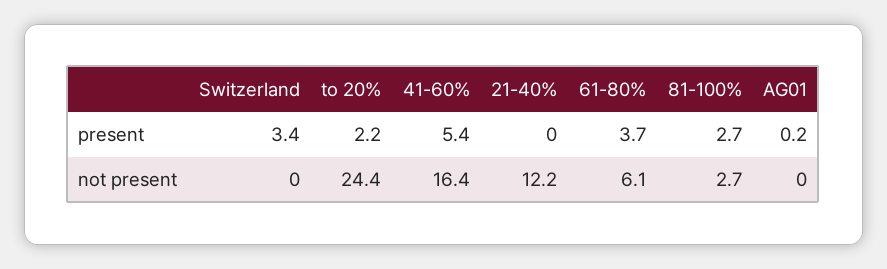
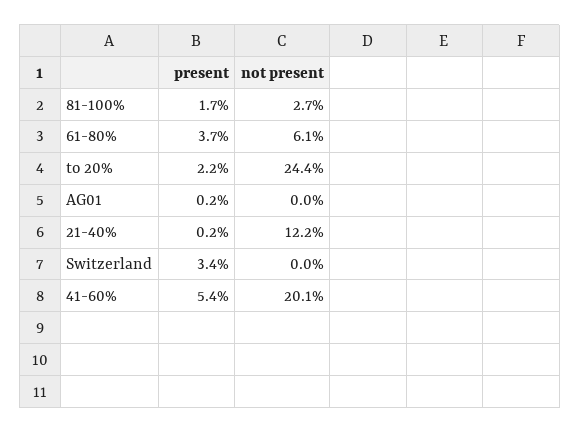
  {
    "Switzerland": {
      "present": 3.4,
      "not present": 0
    },
    "to 20%": {
      "present": 2.2,
      "not present": 24.4
    },
    "41-60%": {
      "present": 5.4,
-     "not present": 16.4
+     "not present": 20.1
    },
    "21-40%": {
-     "present": 0,
+     "present": 0.2,
      "not present": 12.2
    },
    "61-80%": {
      "present": 3.7,
      "not present": 6.1
    },
    "81-100%": {
-     "present": 2.7,
+     "present": 1.7,
      "not present": 2.7
    },
    "AG01": {
      "present": 0.2,
      "not present": 0
    }
  }

